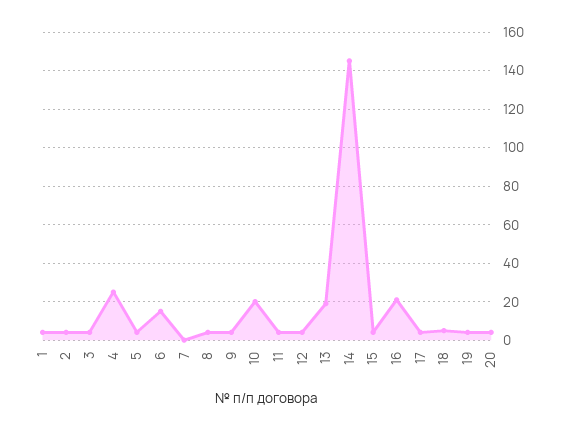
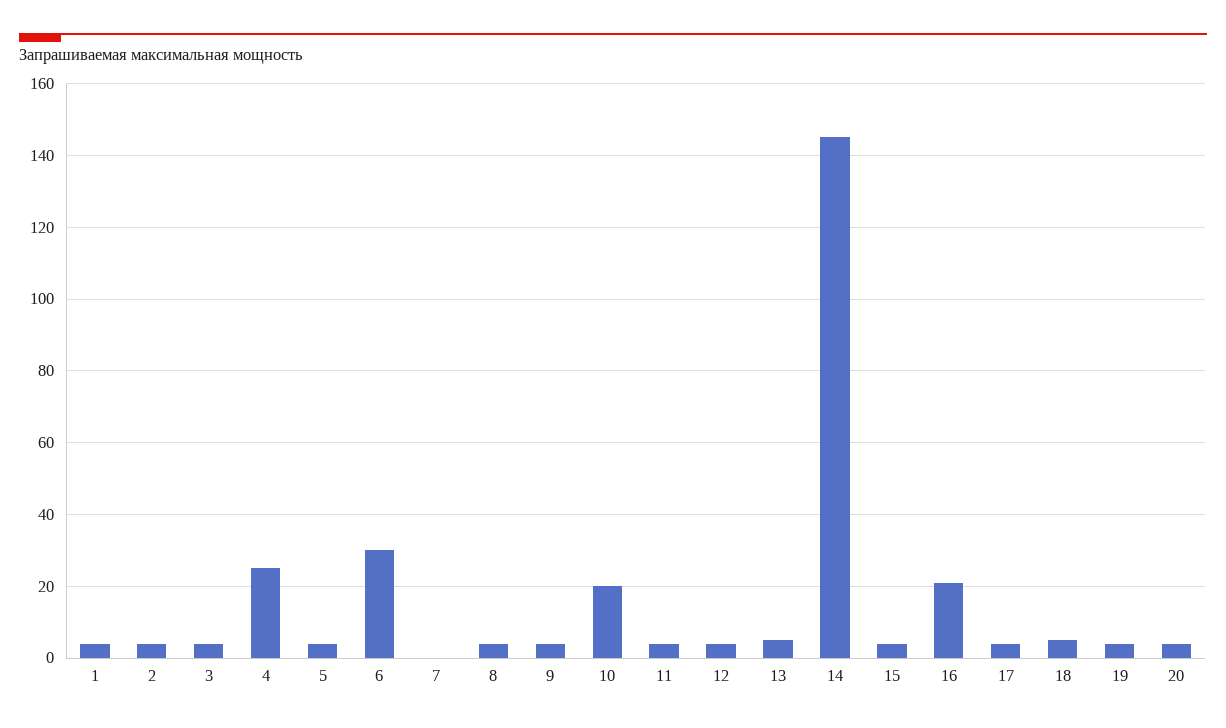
  {
    "1": 5,
    "2": 5,
    "3": 5,
    "4": 25,
    "5": 5,
-   "6": 15,
+   "6": 30,
    "7": 0,
    "8": 5,
    "9": 5,
    "10": 20,
    "11": 5,
    "12": 5,
-   "13": 20,
+   "13": 5,
    "14": 145,
    "15": 5,
    "16": 20,
    "17": 5,
    "18": 5,
    "19": 5,
    "20": 5
  }

